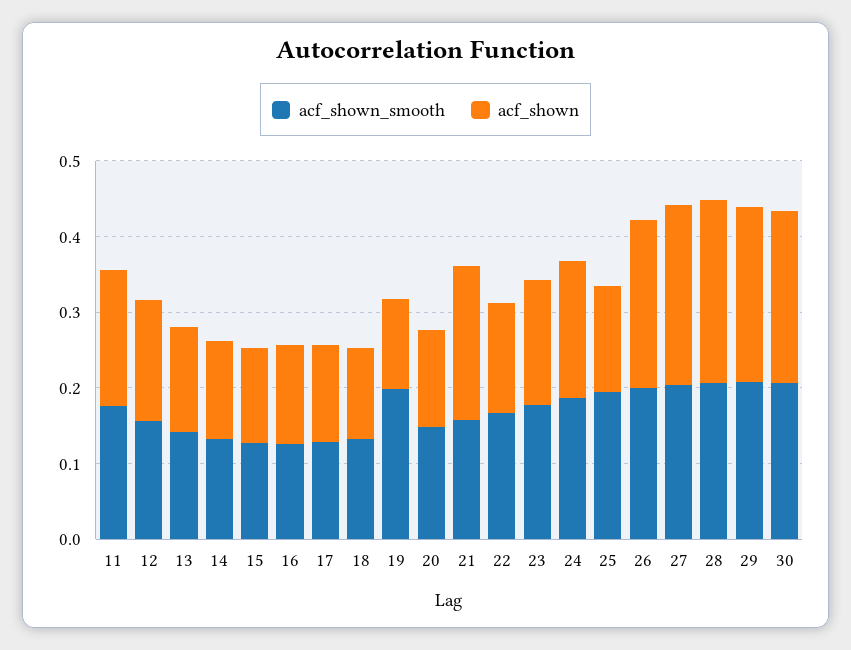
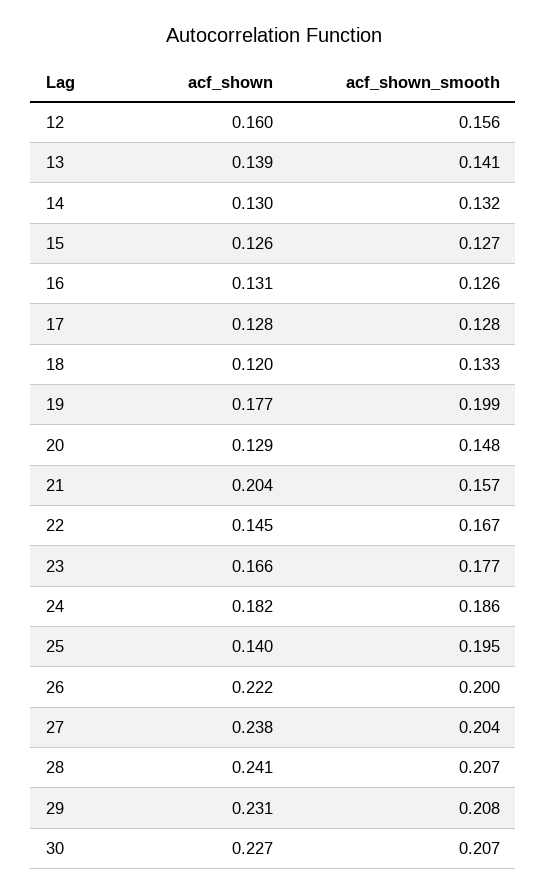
  {
    "acf_shown_smooth": {
-     "11": 0.18,
      "12": 0.156,
      "13": 0.141,
      "14": 0.132,
      "15": 0.127,
      "16": 0.126,
      "17": 0.128,
      "18": 0.133,
      "19": 0.199,
      "20": 0.148,
      "21": 0.157,
      "22": 0.167,
      "23": 0.177,
      "24": 0.186,
      "25": 0.195,
      "26": 0.2,
      "27": 0.204,
      "28": 0.207,
      "29": 0.208,
      "30": 0.207
    },
    "acf_shown": {
-     "11": 0.18,
      "12": 0.16,
      "13": 0.139,
      "14": 0.13,
      "15": 0.126,
      "16": 0.131,
      "17": 0.128,
      "18": 0.12,
-     "19": 0.12,
+     "19": 0.177,
      "20": 0.129,
      "21": 0.204,
      "22": 0.145,
      "23": 0.166,
      "24": 0.182,
      "25": 0.14,
      "26": 0.222,
      "27": 0.238,
      "28": 0.241,
      "29": 0.231,
      "30": 0.227
    }
  }

